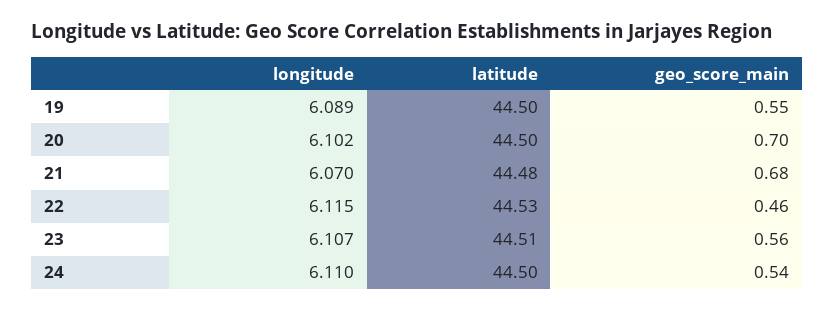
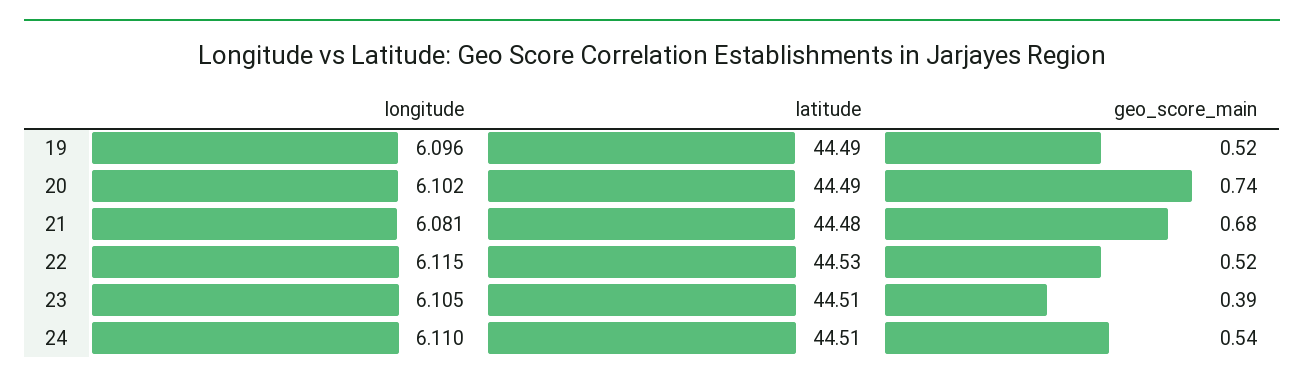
  {
    "longitude": {
-     "19": 6.089,
+     "19": 6.096,
      "20": 6.102,
-     "21": 6.07,
+     "21": 6.081,
      "22": 6.115,
-     "23": 6.107,
+     "23": 6.105,
      "24": 6.11
    },
    "latitude": {
-     "19": 44.5,
+     "19": 44.49,
-     "20": 44.5,
+     "20": 44.49,
      "21": 44.48,
      "22": 44.53,
      "23": 44.51,
-     "24": 44.5
+     "24": 44.51
    },
    "geo_score_main": {
-     "19": 0.55,
+     "19": 0.52,
-     "20": 0.7,
+     "20": 0.74,
      "21": 0.68,
-     "22": 0.46,
+     "22": 0.52,
-     "23": 0.56,
+     "23": 0.39,
      "24": 0.54
    }
  }

